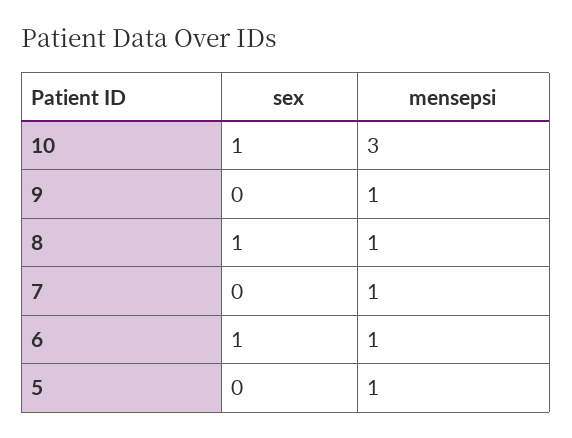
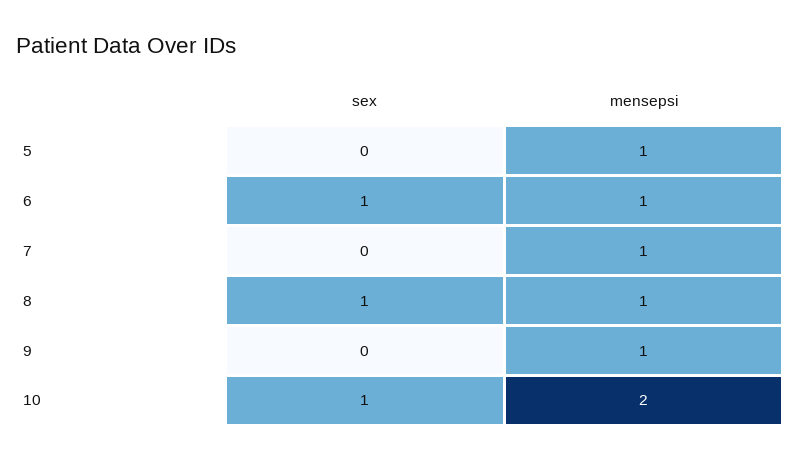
  {
    "sex": {
      "10": 1,
      "9": 0,
      "8": 1,
      "7": 0,
      "6": 1,
      "5": 0
    },
    "mensepsi": {
-     "10": 3,
+     "10": 2,
      "9": 1,
      "8": 1,
      "7": 1,
      "6": 1,
      "5": 1
    }
  }

